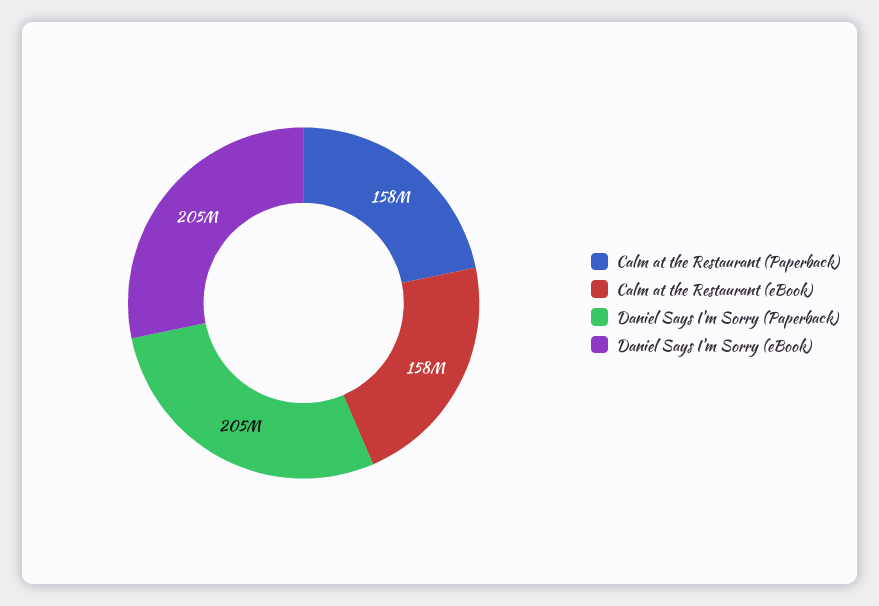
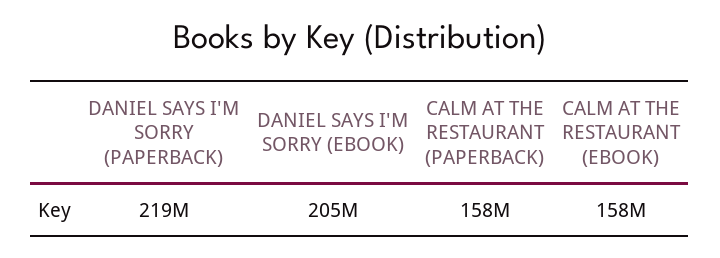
  {
    "Calm at the Restaurant (Paperback)": 158000000,
    "Calm at the Restaurant (eBook)": 158000000,
-   "Daniel Says I'm Sorry (Paperback)": 205000000,
+   "Daniel Says I'm Sorry (Paperback)": 219000000,
    "Daniel Says I'm Sorry (eBook)": 205000000
  }

